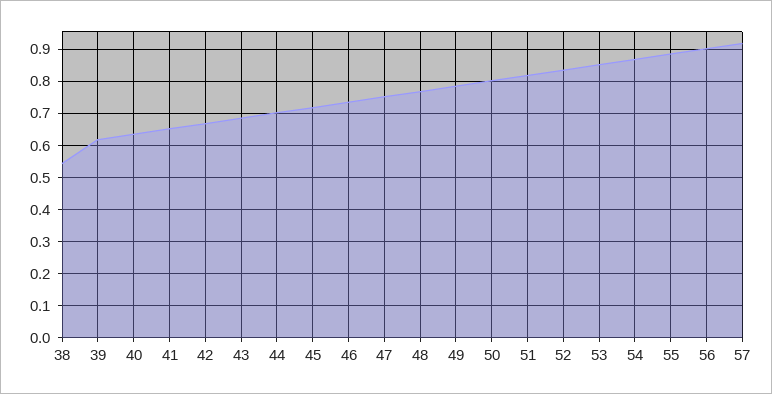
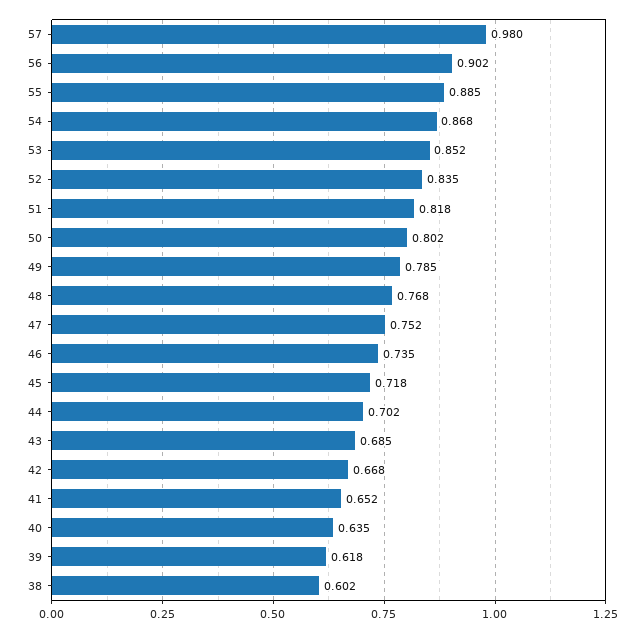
  {
-   "38": 0.54,
+   "38": 0.602,
    "39": 0.618,
    "40": 0.635,
    "41": 0.652,
    "42": 0.668,
    "43": 0.685,
    "44": 0.702,
    "45": 0.718,
    "46": 0.735,
    "47": 0.752,
    "48": 0.768,
    "49": 0.785,
    "50": 0.802,
    "51": 0.818,
    "52": 0.835,
    "53": 0.852,
    "54": 0.868,
    "55": 0.885,
    "56": 0.902,
-   "57": 0.92
+   "57": 0.98
  }

